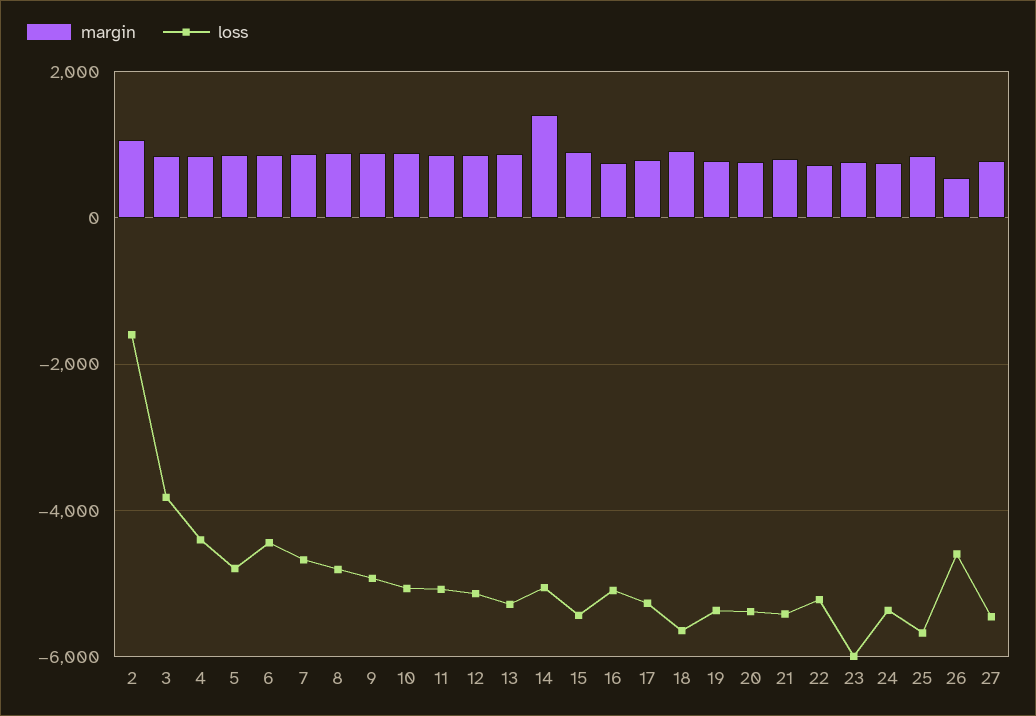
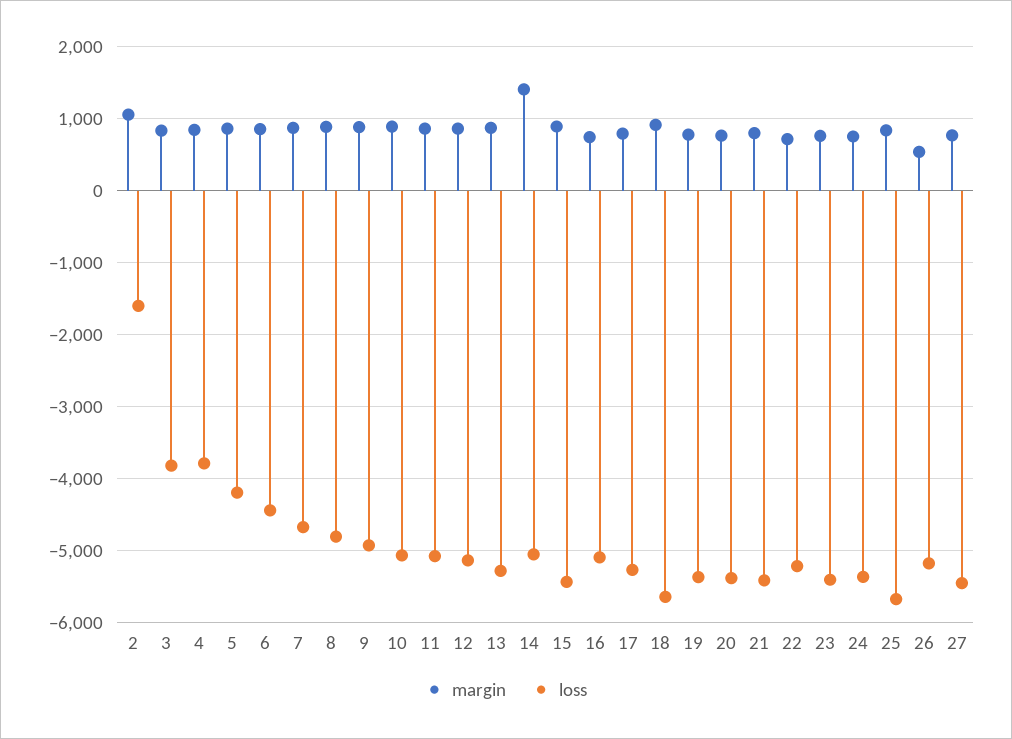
  {
    "margin": {
      "2": 1100,
      "3": 800,
      "4": 800,
      "5": 900,
      "6": 900,
      "7": 900,
      "8": 900,
      "9": 900,
      "10": 900,
      "11": 900,
      "12": 900,
      "13": 900,
      "14": 1400,
      "15": 900,
      "16": 700,
      "17": 800,
      "18": 900,
      "19": 800,
      "20": 800,
      "21": 800,
      "22": 700,
      "23": 800,
      "24": 800,
      "25": 800,
      "26": 500,
      "27": 800
    },
    "loss": {
      "2": -1600,
      "3": -3800,
-     "4": -4400,
+     "4": -3800,
-     "5": -4800,
+     "5": -4200,
      "6": -4400,
      "7": -4700,
      "8": -4800,
      "9": -4900,
      "10": -5100,
      "11": -5100,
      "12": -5100,
      "13": -5300,
      "14": -5100,
      "15": -5400,
      "16": -5100,
      "17": -5300,
      "18": -5600,
      "19": -5400,
      "20": -5400,
      "21": -5400,
      "22": -5200,
-     "23": -6000,
+     "23": -5400,
      "24": -5400,
      "25": -5700,
-     "26": -4600,
+     "26": -5200,
      "27": -5500
    }
  }

